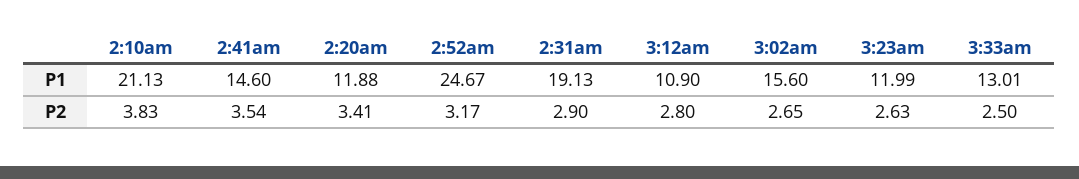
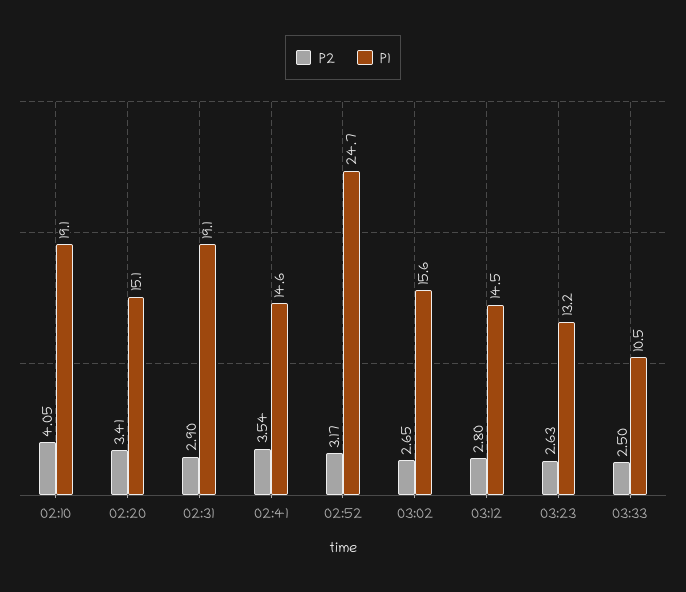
  {
    "P1": {
-     "2:10am": 21.13,
+     "2:10am": 19.1,
      "2:41am": 14.6,
-     "2:20am": 11.88,
+     "2:20am": 15.1,
      "2:52am": 24.67,
      "2:31am": 19.13,
-     "3:12am": 10.9,
+     "3:12am": 14.5,
      "3:02am": 15.6,
-     "3:23am": 11.99,
+     "3:23am": 13.2,
-     "3:33am": 13.01
+     "3:33am": 10.5
    },
    "P2": {
-     "2:10am": 3.83,
+     "2:10am": 4.05,
      "2:41am": 3.54,
      "2:20am": 3.41,
      "2:52am": 3.17,
      "2:31am": 2.9,
      "3:12am": 2.8,
      "3:02am": 2.65,
      "3:23am": 2.63,
      "3:33am": 2.5
    }
  }

